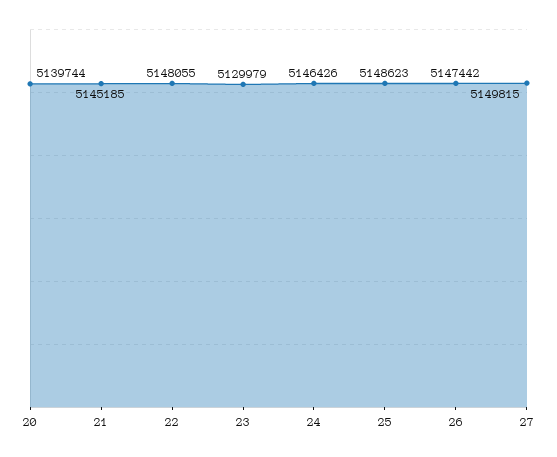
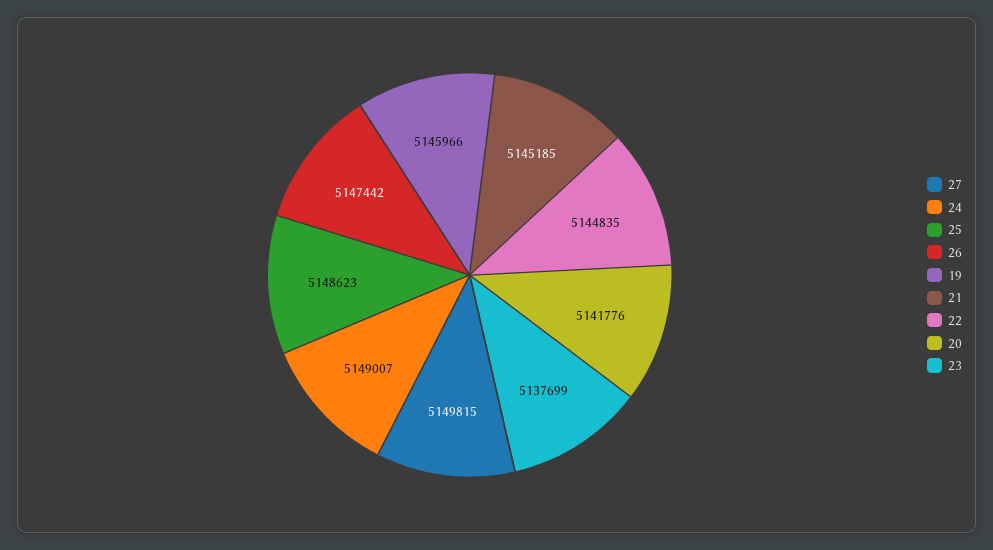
  {
-   "20": 5139744,
+   "20": 5141776,
    "21": 5145185,
-   "22": 5148055,
+   "22": 5144835,
-   "23": 5129979,
+   "23": 5137699,
-   "24": 5146426,
+   "24": 5149007,
    "25": 5148623,
    "26": 5147442,
-   "27": 5149815
+   "27": 5149815,
+   "19": 5145966
  }

